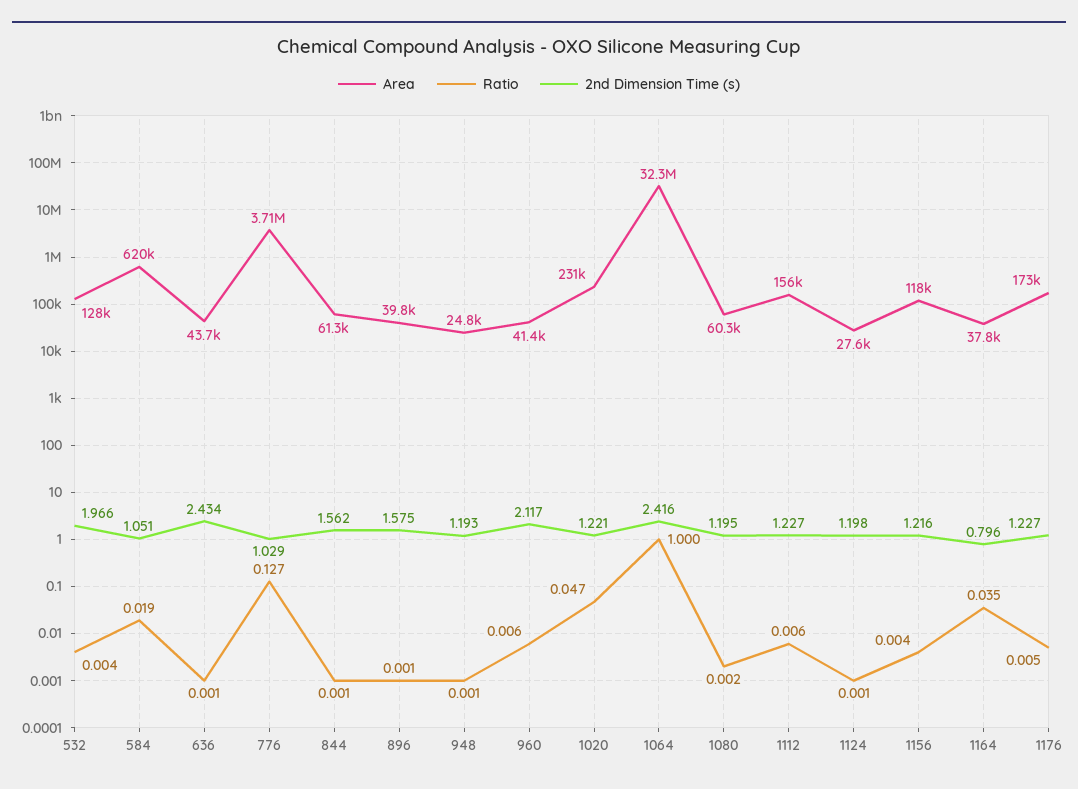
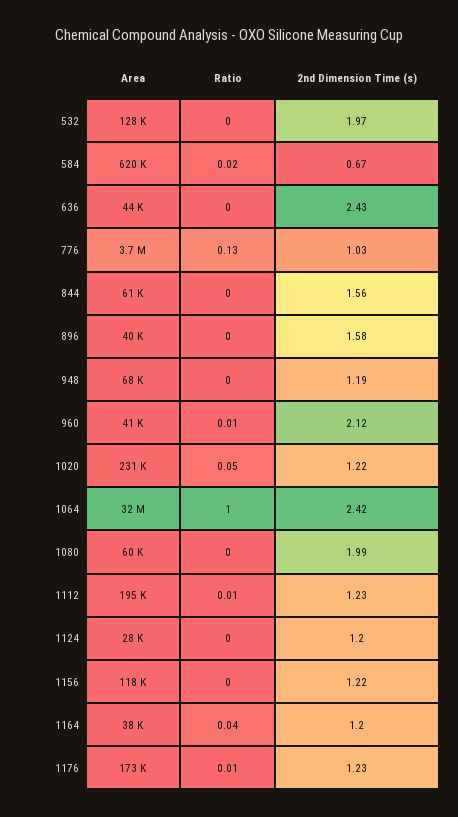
  {
    "Area": {
      "532": 128000,
      "584": 620000,
      "636": 43700,
      "776": 3710000,
      "844": 61300,
      "896": 39800,
-     "948": 24800,
+     "948": 68000,
      "960": 41400,
      "1020": 231000,
      "1064": 32300000,
      "1080": 60300,
-     "1112": 156000,
+     "1112": 195000,
      "1124": 27600,
      "1156": 118000,
      "1164": 37800,
      "1176": 173000
    },
    "Ratio": {
      "532": 0.004,
      "584": 0.019,
      "636": 0.001,
      "776": 0.127,
      "844": 0.001,
      "896": 0.001,
      "948": 0.001,
      "960": 0.006,
      "1020": 0.047,
      "1064": 1,
      "1080": 0.002,
      "1112": 0.006,
      "1124": 0.001,
      "1156": 0.004,
      "1164": 0.035,
      "1176": 0.005
    },
    "2nd Dimension Time (s)": {
      "532": 1.966,
-     "584": 1.051,
+     "584": 0.67,
      "636": 2.434,
      "776": 1.029,
      "844": 1.562,
      "896": 1.575,
      "948": 1.193,
      "960": 2.117,
      "1020": 1.221,
      "1064": 2.416,
-     "1080": 1.195,
+     "1080": 1.99,
      "1112": 1.227,
      "1124": 1.198,
      "1156": 1.216,
-     "1164": 0.796,
+     "1164": 1.2,
      "1176": 1.227
    }
  }

